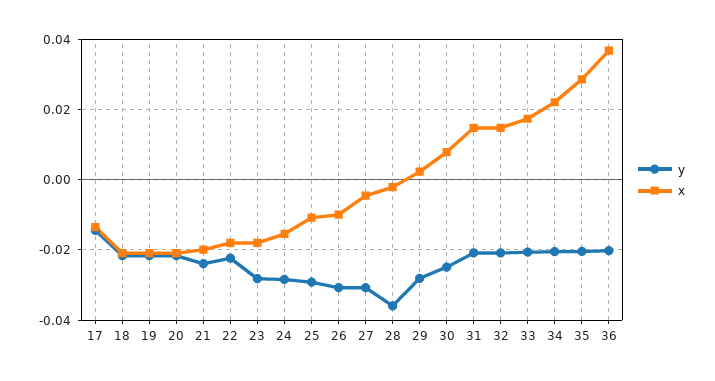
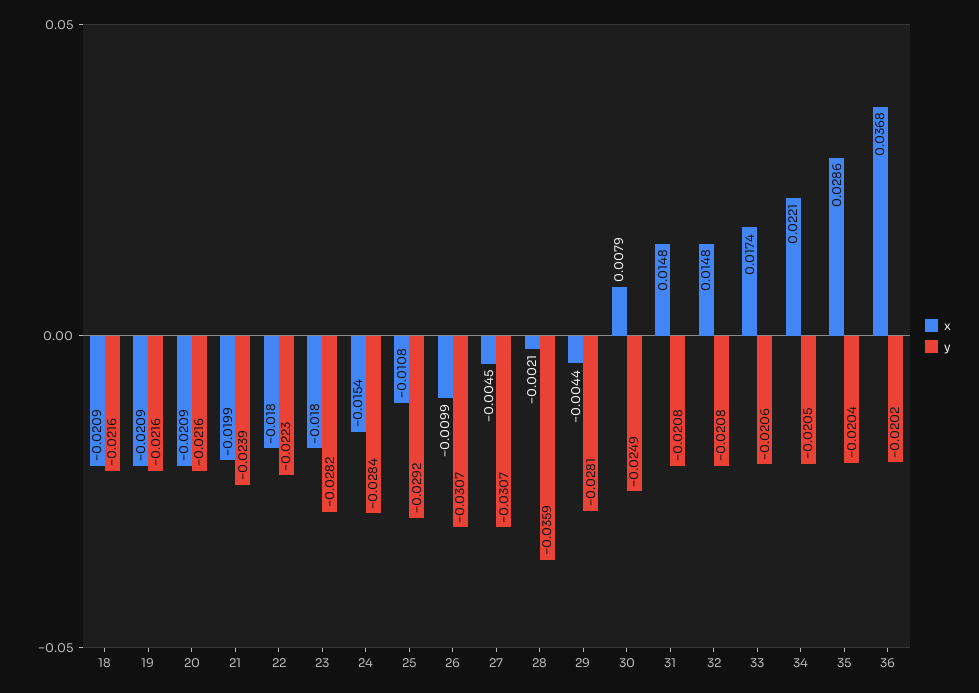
  {
    "y": {
-     "17": -0.014,
      "18": -0.0216,
      "19": -0.0216,
      "20": -0.0216,
      "21": -0.0239,
      "22": -0.0223,
      "23": -0.0282,
      "24": -0.0284,
      "25": -0.0292,
      "26": -0.0307,
      "27": -0.0307,
      "28": -0.0359,
      "29": -0.0281,
      "30": -0.0249,
      "31": -0.0208,
      "32": -0.0208,
      "33": -0.0206,
      "34": -0.0205,
      "35": -0.0204,
      "36": -0.0202
    },
    "x": {
-     "17": -0.014,
      "18": -0.0209,
      "19": -0.0209,
      "20": -0.0209,
      "21": -0.0199,
      "22": -0.018,
      "23": -0.018,
      "24": -0.0154,
      "25": -0.0108,
      "26": -0.0099,
      "27": -0.0045,
      "28": -0.0021,
-     "29": 0.002,
+     "29": -0.0044,
      "30": 0.0079,
      "31": 0.0148,
      "32": 0.0148,
      "33": 0.0174,
      "34": 0.0221,
      "35": 0.0286,
      "36": 0.0368
    }
  }

